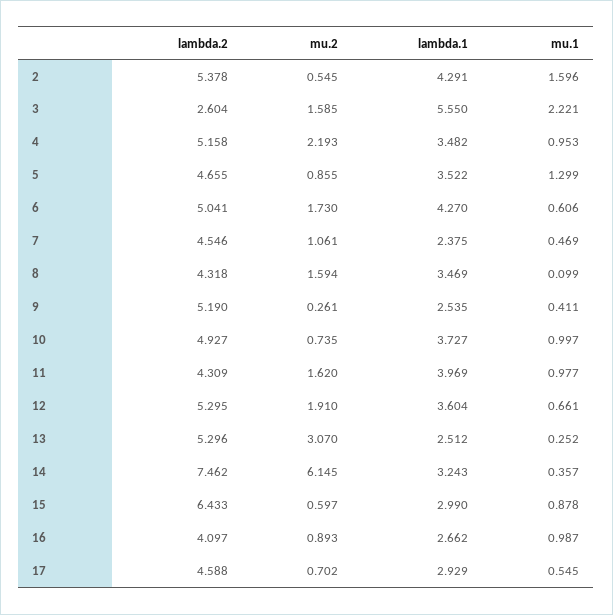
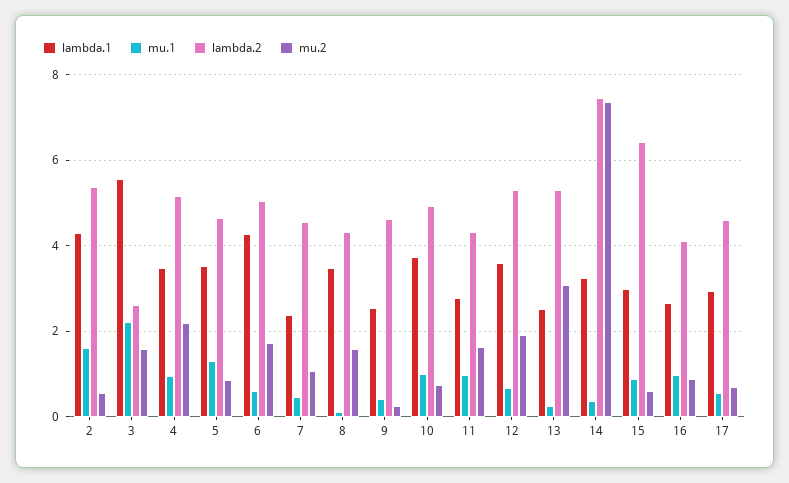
  {
    "lambda.2": {
      "2": 5.378,
      "3": 2.604,
      "4": 5.158,
      "5": 4.655,
      "6": 5.041,
      "7": 4.546,
      "8": 4.318,
-     "9": 5.19,
+     "9": 4.6,
      "10": 4.927,
      "11": 4.309,
      "12": 5.295,
      "13": 5.296,
      "14": 7.462,
      "15": 6.433,
      "16": 4.097,
      "17": 4.588
    },
    "mu.2": {
      "2": 0.545,
      "3": 1.585,
      "4": 2.193,
      "5": 0.855,
      "6": 1.73,
      "7": 1.061,
      "8": 1.594,
      "9": 0.261,
      "10": 0.735,
      "11": 1.62,
      "12": 1.91,
      "13": 3.07,
-     "14": 6.145,
+     "14": 7.4,
      "15": 0.597,
      "16": 0.893,
      "17": 0.702
    },
    "lambda.1": {
      "2": 4.291,
      "3": 5.55,
      "4": 3.482,
      "5": 3.522,
      "6": 4.27,
      "7": 2.375,
      "8": 3.469,
      "9": 2.535,
      "10": 3.727,
-     "11": 3.969,
+     "11": 2.8,
      "12": 3.604,
      "13": 2.512,
      "14": 3.243,
      "15": 2.99,
      "16": 2.662,
      "17": 2.929
    },
    "mu.1": {
      "2": 1.596,
      "3": 2.221,
      "4": 0.953,
      "5": 1.299,
      "6": 0.606,
      "7": 0.469,
      "8": 0.099,
      "9": 0.411,
      "10": 0.997,
      "11": 0.977,
      "12": 0.661,
      "13": 0.252,
      "14": 0.357,
      "15": 0.878,
      "16": 0.987,
      "17": 0.545
    }
  }

